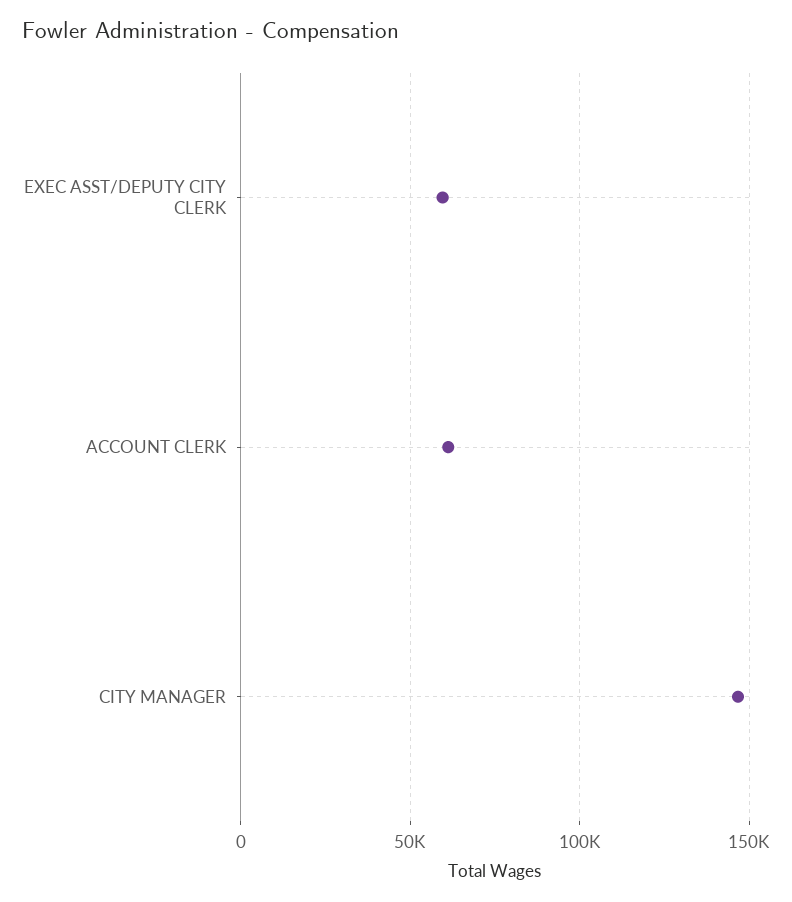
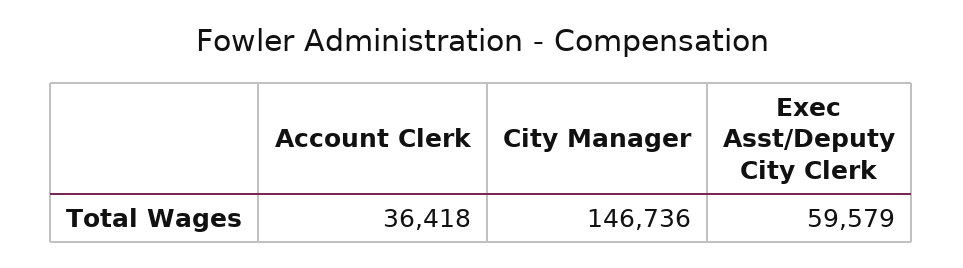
  {
    "EXEC ASST/DEPUTY CITY CLERK": 59579,
-   "ACCOUNT CLERK": 60000,
+   "ACCOUNT CLERK": 36418,
    "CITY MANAGER": 146736
  }

